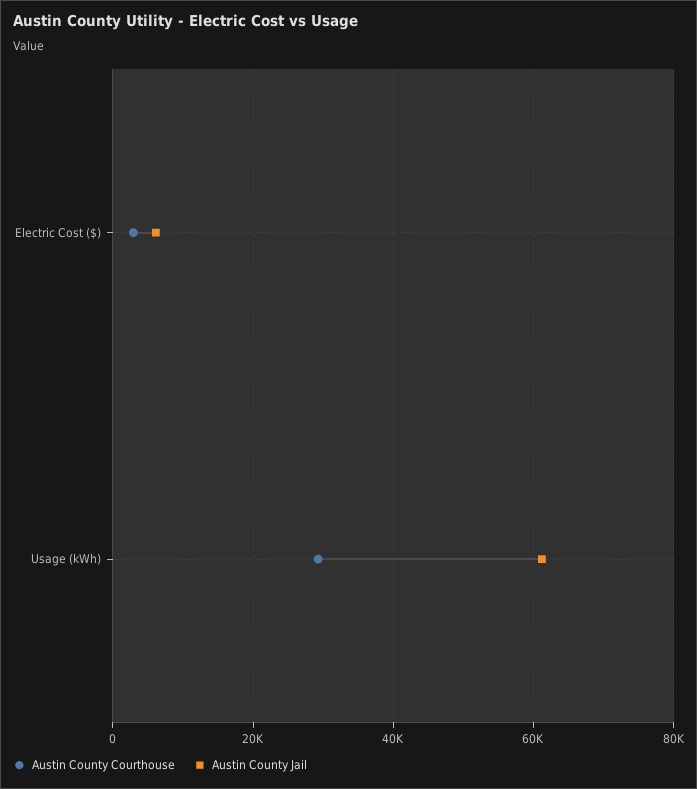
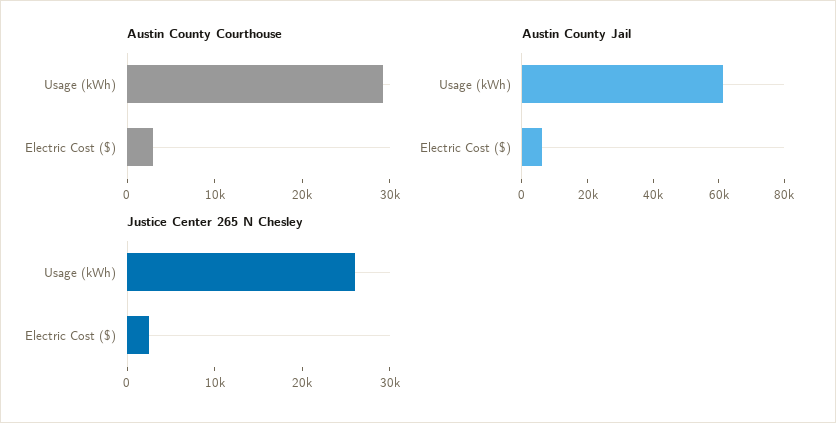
  {
    "Austin County Courthouse": {
      "Electric Cost ($)": 2000,
      "Usage (kWh)": 30000
    },
    "Austin County Jail": {
      "Electric Cost ($)": 6000,
      "Usage (kWh)": 62000
-   }
+   },
+   "Justice Center 265 N Chesley": {
+     "Usage (kWh)": 26000,
+     "Electric Cost ($)": 2000
+   }
  }

